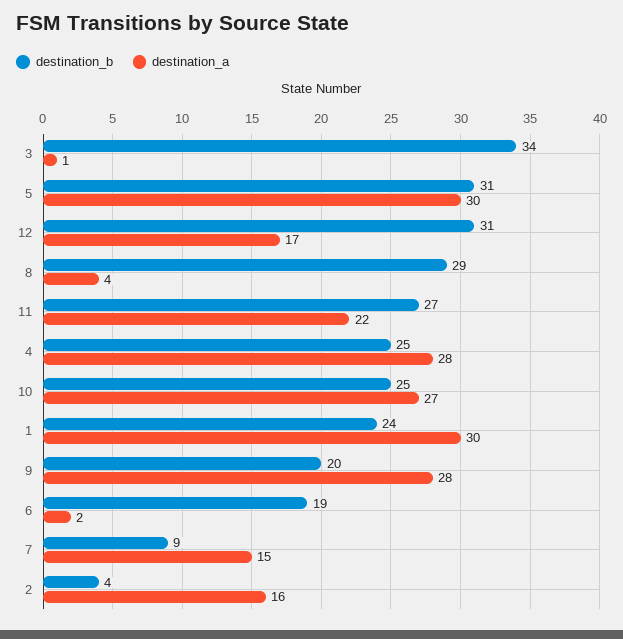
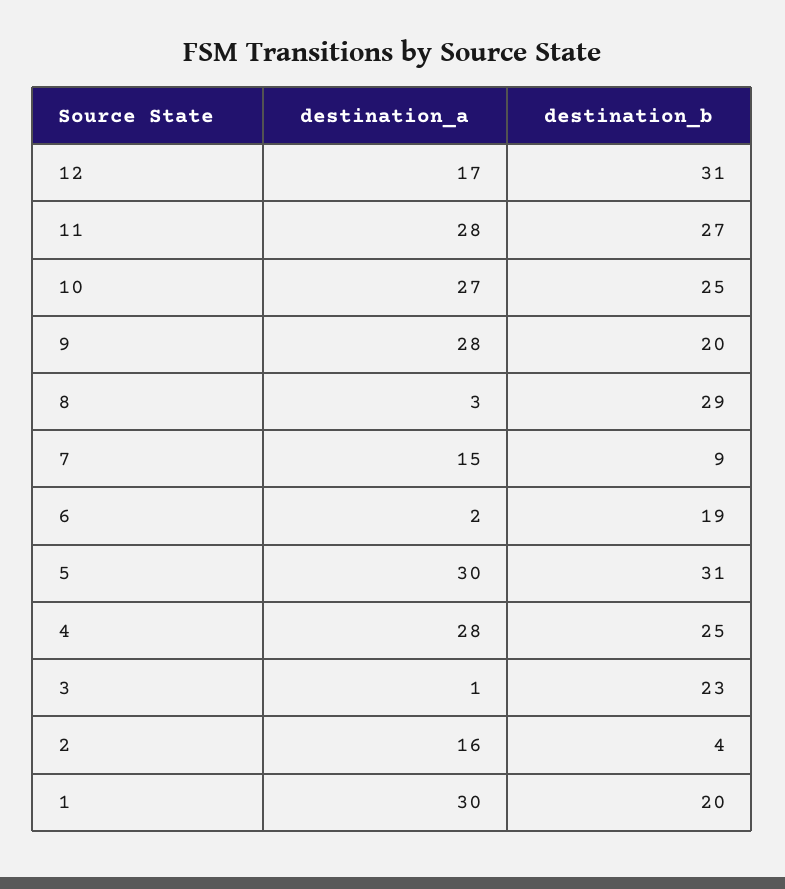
  {
    "destination_b": {
-     "3": 34,
+     "3": 23,
      "5": 31,
      "12": 31,
      "8": 29,
      "11": 27,
      "4": 25,
      "10": 25,
-     "1": 24,
+     "1": 20,
      "9": 20,
      "6": 19,
      "7": 9,
      "2": 4
    },
    "destination_a": {
      "3": 1,
      "5": 30,
      "12": 17,
-     "8": 4,
+     "8": 3,
-     "11": 22,
+     "11": 28,
      "4": 28,
      "10": 27,
      "1": 30,
      "9": 28,
      "6": 2,
      "7": 15,
      "2": 16
    }
  }

